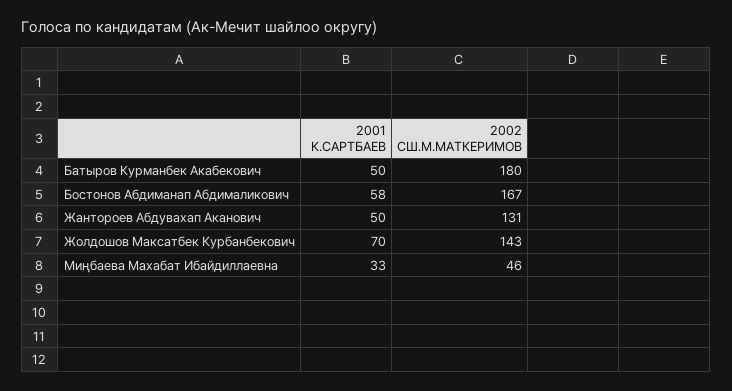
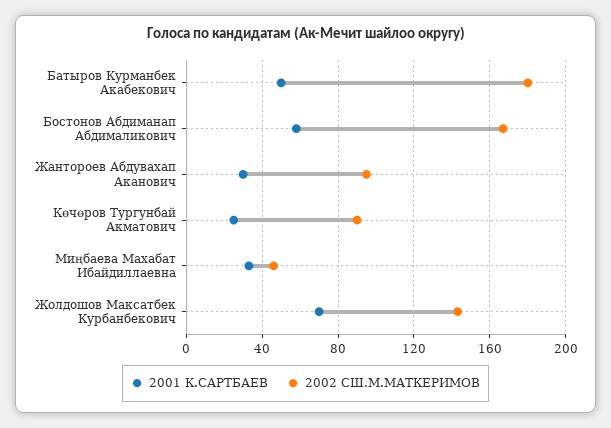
  {
    "2001 К.САРТБАЕВ": {
      "Батыров Курманбек Акабекович": 50,
      "Бостонов Абдиманап Абдималикович": 58,
-     "Жантороев Абдувахап Аканович": 50,
+     "Жантороев Абдувахап Аканович": 30,
      "Жолдошов Максатбек Курбанбекович": 70,
-     "Миңбаева Махабат Ибайдиллаевна": 33
+     "Миңбаева Махабат Ибайдиллаевна": 33,
+     "Көчөров Тургунбай Акматович": 25
    },
    "2002 СШ.М.МАТКЕРИМОВ": {
      "Батыров Курманбек Акабекович": 180,
      "Бостонов Абдиманап Абдималикович": 167,
-     "Жантороев Абдувахап Аканович": 131,
+     "Жантороев Абдувахап Аканович": 95,
      "Жолдошов Максатбек Курбанбекович": 143,
-     "Миңбаева Махабат Ибайдиллаевна": 46
+     "Миңбаева Махабат Ибайдиллаевна": 46,
+     "Көчөров Тургунбай Акматович": 90
    }
  }

